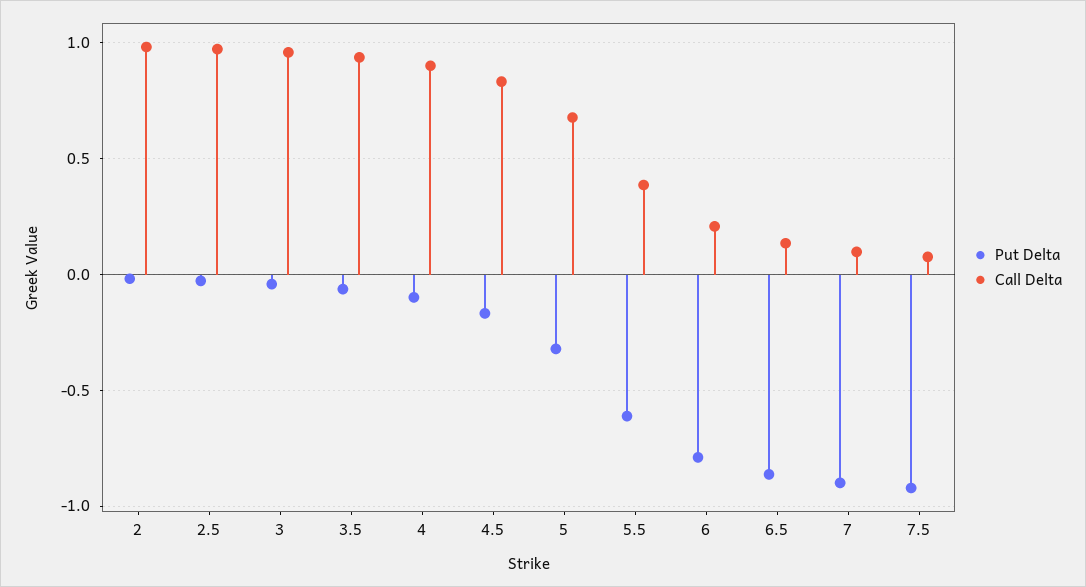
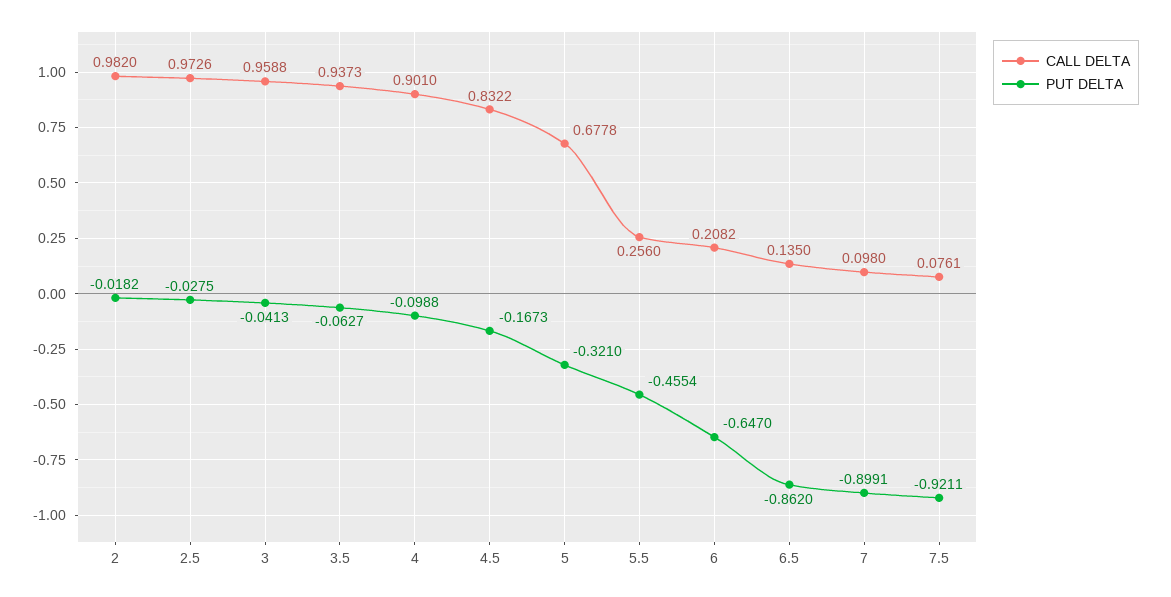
  {
    "Put Delta": {
      "2": -0.0182,
      "2.5": -0.0275,
      "3": -0.0413,
      "3.5": -0.0627,
      "4": -0.0988,
      "4.5": -0.1673,
      "5": -0.321,
-     "5.5": -0.6,
+     "5.5": -0.4554,
-     "6": -0.8,
+     "6": -0.647,
      "6.5": -0.862,
      "7": -0.8991,
      "7.5": -0.9211
    },
    "Call Delta": {
      "2": 0.982,
      "2.5": 0.9726,
      "3": 0.9588,
      "3.5": 0.9373,
      "4": 0.901,
      "4.5": 0.8322,
      "5": 0.6778,
-     "5.5": 0.4,
+     "5.5": 0.256,
      "6": 0.2082,
      "6.5": 0.135,
      "7": 0.098,
      "7.5": 0.0761
    }
  }

